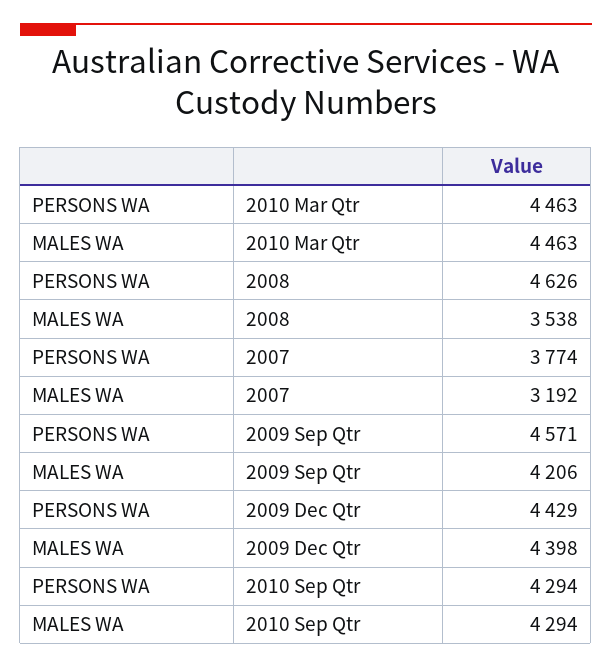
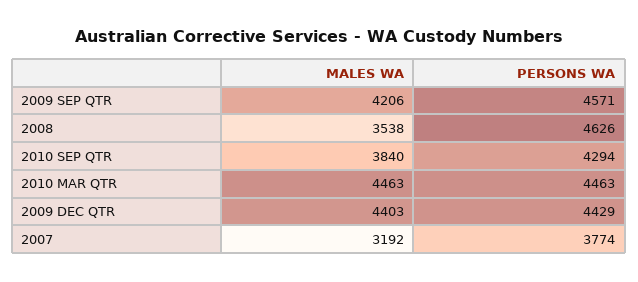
  {
    "PERSONS WA": {
      "2010 Mar Qtr": 4463,
      "2008": 4626,
      "2007": 3774,
      "2009 Sep Qtr": 4571,
      "2009 Dec Qtr": 4429,
      "2010 Sep Qtr": 4294
    },
    "MALES WA": {
      "2010 Mar Qtr": 4463,
      "2008": 3538,
      "2007": 3192,
      "2009 Sep Qtr": 4206,
-     "2009 Dec Qtr": 4398,
+     "2009 Dec Qtr": 4403,
-     "2010 Sep Qtr": 4294
+     "2010 Sep Qtr": 3840
    }
  }

